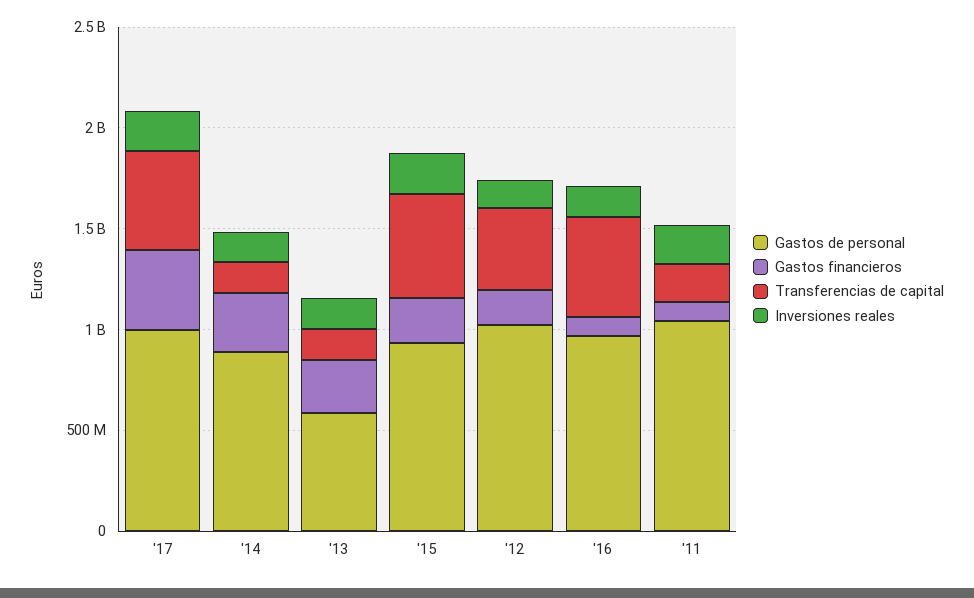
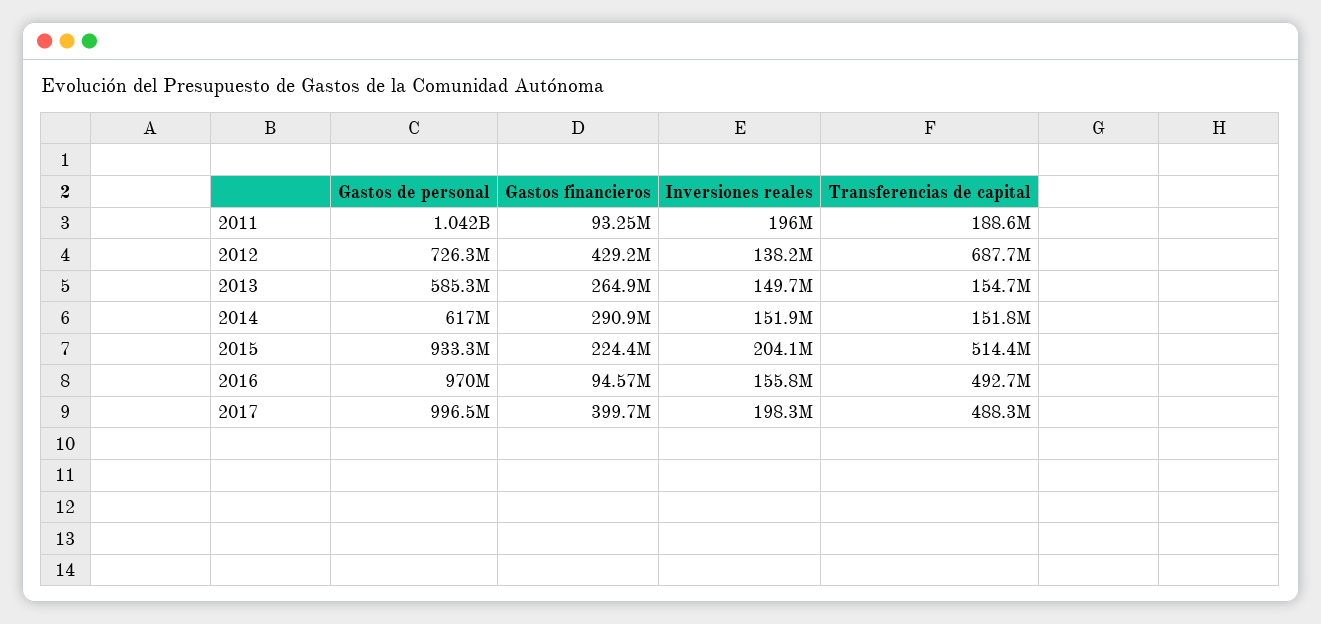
  {
    "Gastos de personal": {
      "'17": 996500000,
-     "'14": 900000000,
+     "'14": 617000000,
      "'13": 585300000,
      "'15": 933300000,
-     "'12": 1000000000,
+     "'12": 726300000,
      "'16": 970000000,
      "'11": 1042000000
    },
    "Gastos financieros": {
      "'17": 399700000,
      "'14": 290900000,
      "'13": 264900000,
      "'15": 224400000,
-     "'12": 200000000,
+     "'12": 429200000,
      "'16": 94570000,
      "'11": 93250000
    },
    "Transferencias de capital": {
      "'17": 488300000,
      "'14": 151800000,
      "'13": 154700000,
      "'15": 514400000,
-     "'12": 400000000,
+     "'12": 687700000,
      "'16": 492700000,
      "'11": 188600000
    },
    "Inversiones reales": {
      "'17": 198300000,
      "'14": 151900000,
      "'13": 149700000,
      "'15": 204100000,
      "'12": 138200000,
      "'16": 155800000,
      "'11": 196000000
    }
  }

